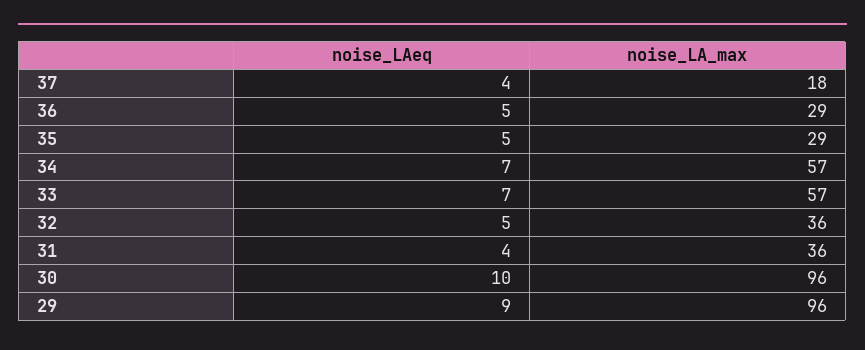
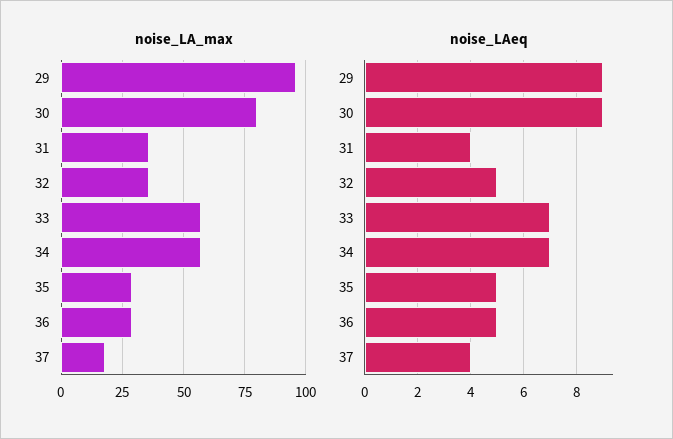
  {
    "noise_LAeq": {
      "37": 4,
      "36": 5,
      "35": 5,
      "34": 7,
      "33": 7,
      "32": 5,
      "31": 4,
-     "30": 10,
+     "30": 9,
      "29": 9
    },
    "noise_LA_max": {
      "37": 18,
      "36": 29,
      "35": 29,
      "34": 57,
      "33": 57,
      "32": 36,
      "31": 36,
-     "30": 96,
+     "30": 80,
      "29": 96
    }
  }

